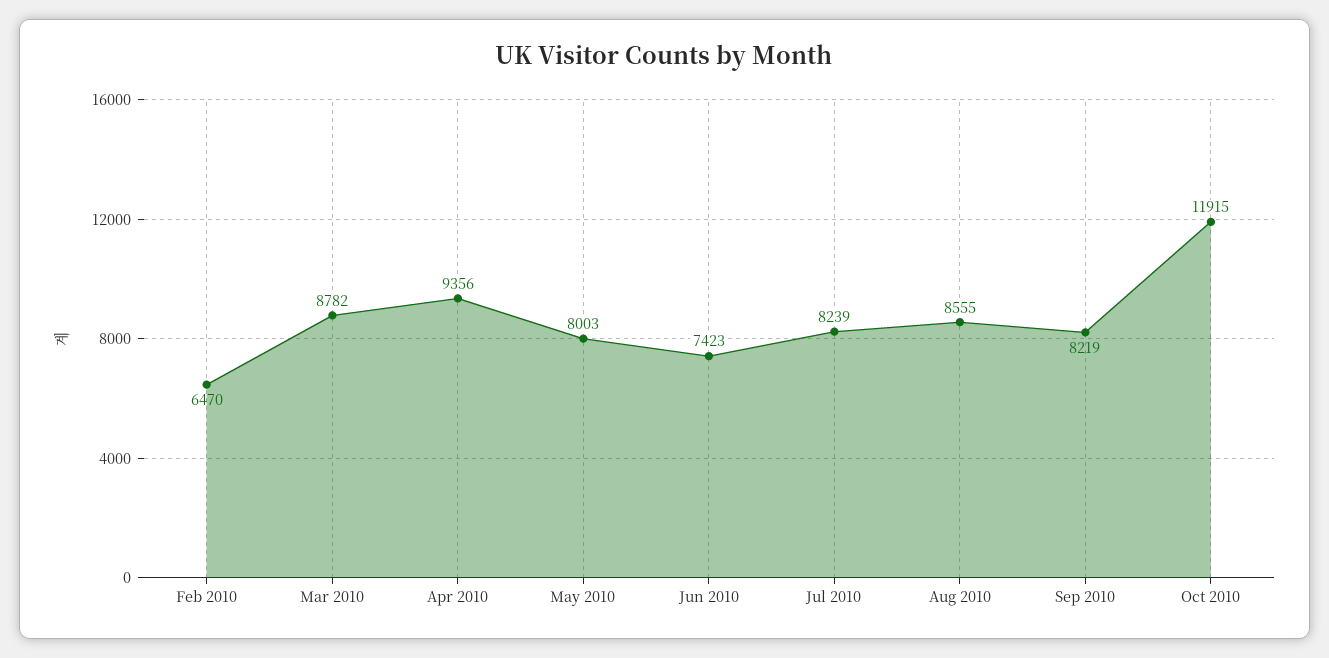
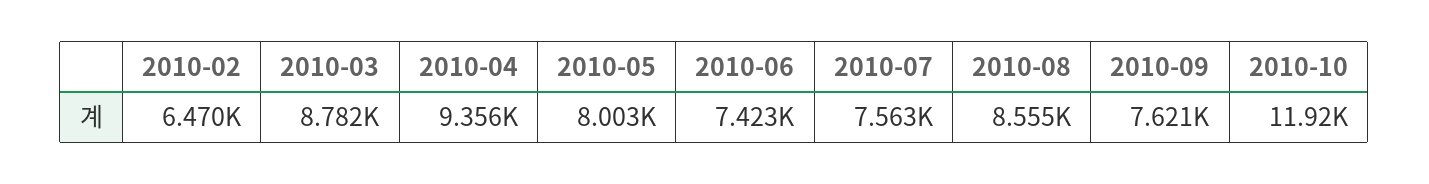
  {
    "Feb 2010": 6470,
    "Mar 2010": 8782,
    "Apr 2010": 9356,
    "May 2010": 8003,
    "Jun 2010": 7423,
-   "Jul 2010": 8239,
+   "Jul 2010": 7563,
    "Aug 2010": 8555,
-   "Sep 2010": 8219,
+   "Sep 2010": 7621,
    "Oct 2010": 11915
  }

